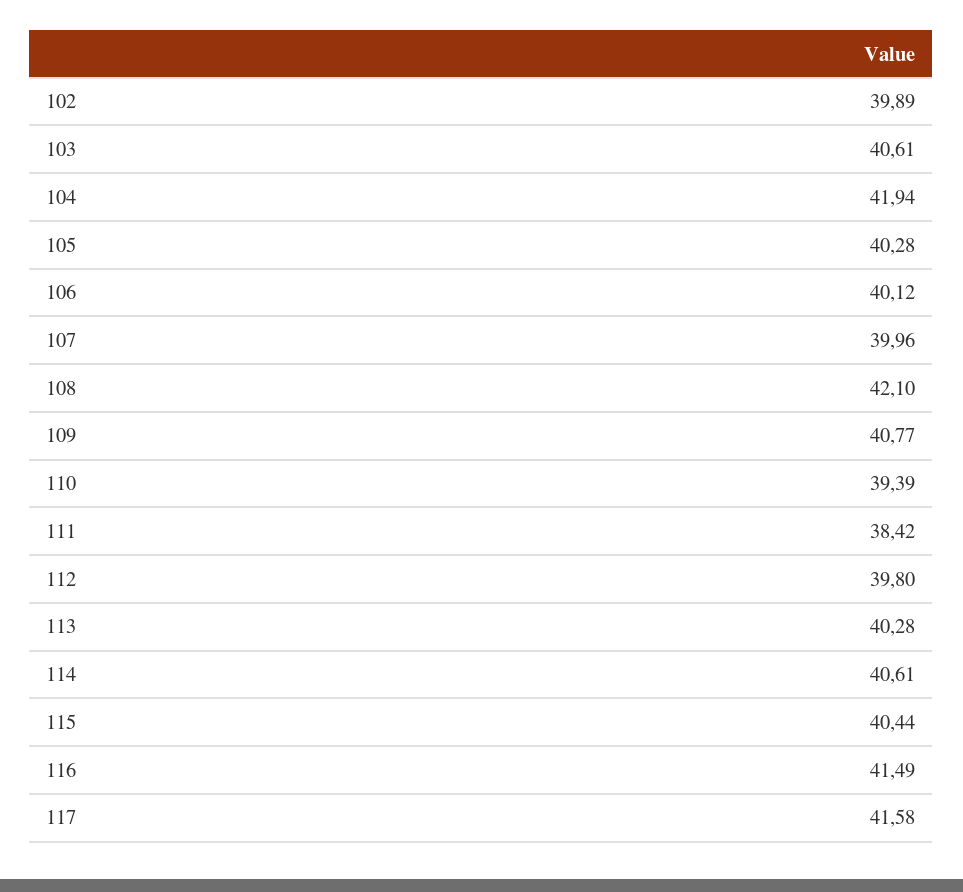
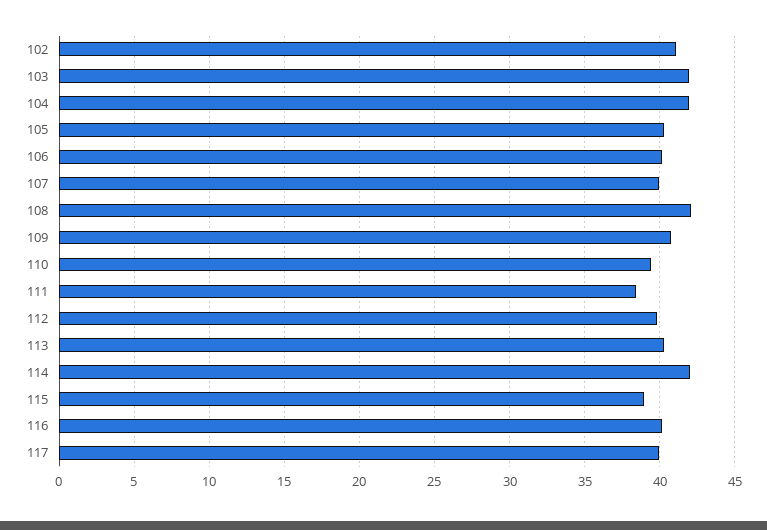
  {
-   "102": 39.89,
+   "102": 41,
-   "103": 40.61,
+   "103": 42,
    "104": 41.94,
    "105": 40.28,
    "106": 40.12,
    "107": 39.96,
    "108": 42.1,
    "109": 40.77,
    "110": 39.39,
    "111": 38.42,
    "112": 39.8,
    "113": 40.28,
-   "114": 40.61,
+   "114": 42,
-   "115": 40.44,
+   "115": 39,
-   "116": 41.49,
+   "116": 40,
-   "117": 41.58
+   "117": 40
  }

